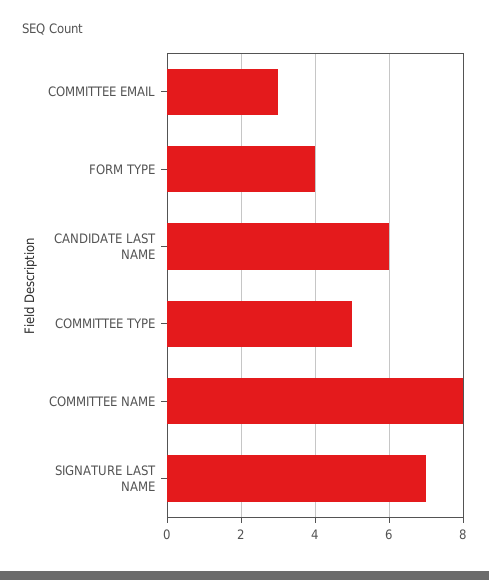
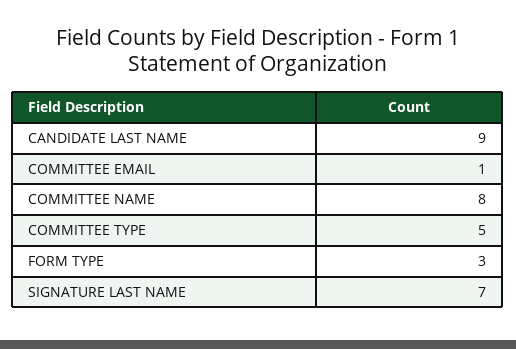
  {
-   "COMMITTEE EMAIL": 3,
+   "COMMITTEE EMAIL": 1,
-   "FORM TYPE": 4,
+   "FORM TYPE": 3,
-   "CANDIDATE LAST NAME": 6,
+   "CANDIDATE LAST NAME": 9,
    "COMMITTEE TYPE": 5,
    "COMMITTEE NAME": 8,
    "SIGNATURE LAST NAME": 7
  }

